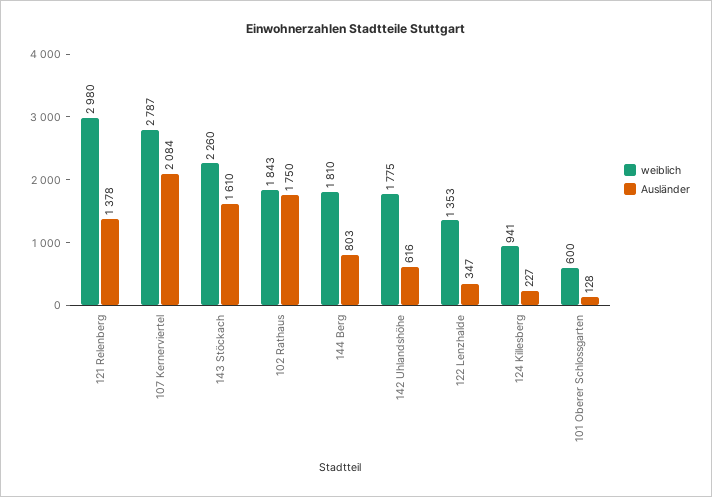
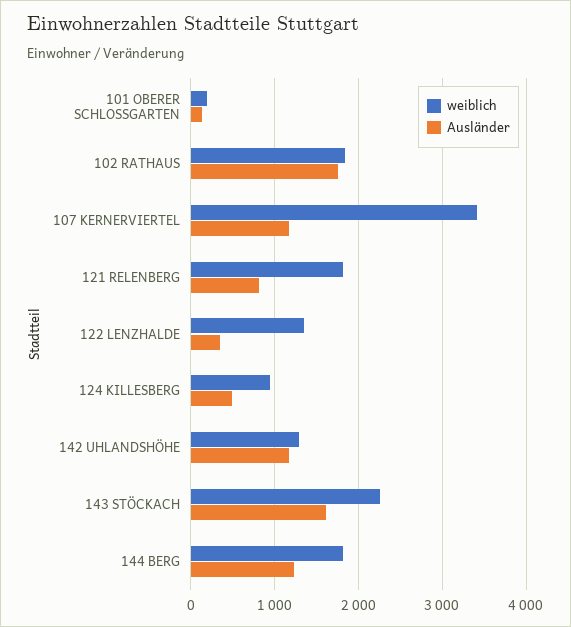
  {
    "weiblich": {
-     "121 Relenberg": 2980,
+     "121 Relenberg": 1800,
-     "107 Kernerviertel": 2787,
+     "107 Kernerviertel": 3400,
      "143 Stöckach": 2260,
      "102 Rathaus": 1843,
      "144 Berg": 1810,
-     "142 Uhlandshöhe": 1775,
+     "142 Uhlandshöhe": 1300,
      "122 Lenzhalde": 1353,
      "124 Killesberg": 941,
-     "101 Oberer Schlossgarten": 600
+     "101 Oberer Schlossgarten": 200
    },
    "Ausländer": {
-     "121 Relenberg": 1378,
+     "121 Relenberg": 800,
-     "107 Kernerviertel": 2084,
+     "107 Kernerviertel": 1200,
      "143 Stöckach": 1610,
      "102 Rathaus": 1750,
-     "144 Berg": 803,
+     "144 Berg": 1200,
-     "142 Uhlandshöhe": 616,
+     "142 Uhlandshöhe": 1200,
      "122 Lenzhalde": 347,
-     "124 Killesberg": 227,
+     "124 Killesberg": 500,
      "101 Oberer Schlossgarten": 128
    }
  }

